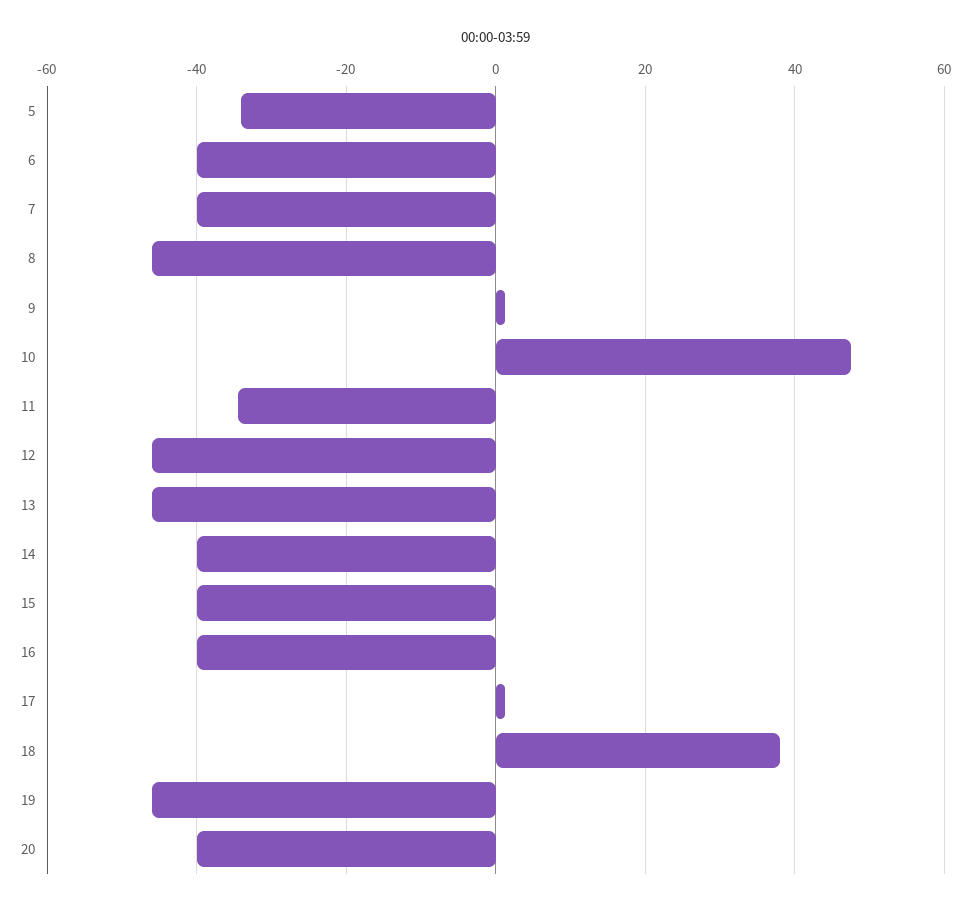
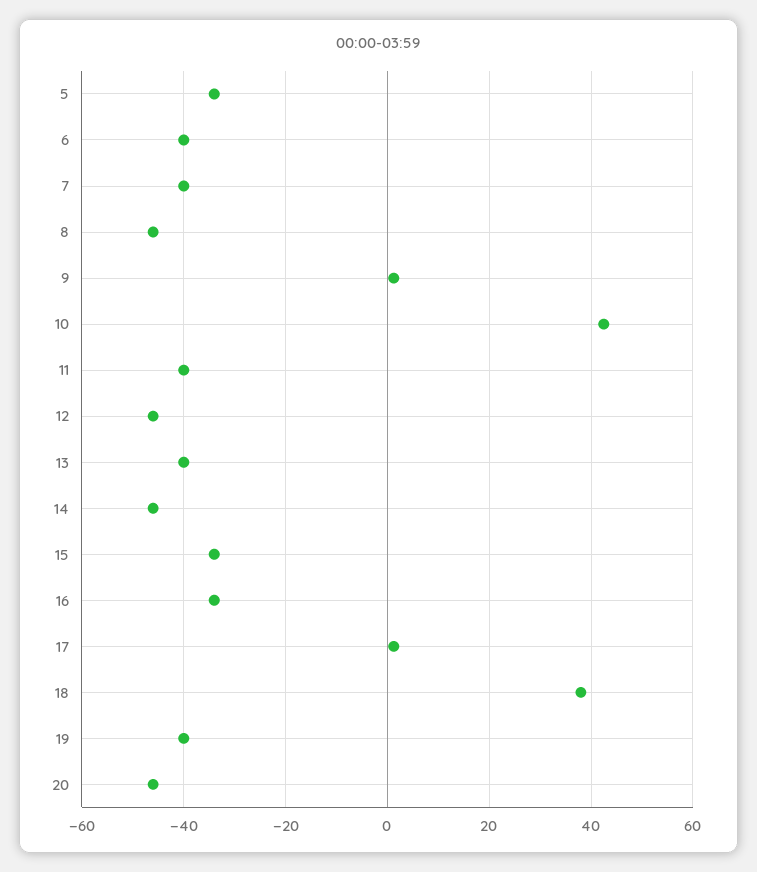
  {
    "5": -34,
    "6": -40,
    "7": -40,
    "8": -46,
    "9": 2,
-   "10": 48,
+   "10": 42,
-   "11": -34,
+   "11": -40,
    "12": -46,
-   "13": -46,
+   "13": -40,
-   "14": -40,
+   "14": -46,
-   "15": -40,
+   "15": -34,
-   "16": -40,
+   "16": -34,
    "17": 2,
    "18": 38,
-   "19": -46,
+   "19": -40,
-   "20": -40
+   "20": -46
  }

